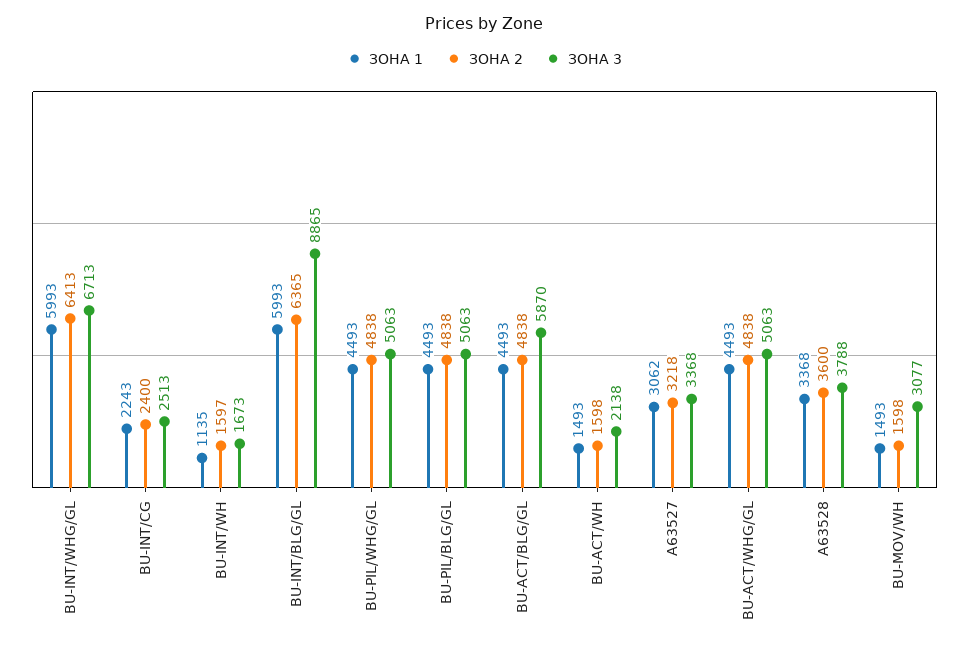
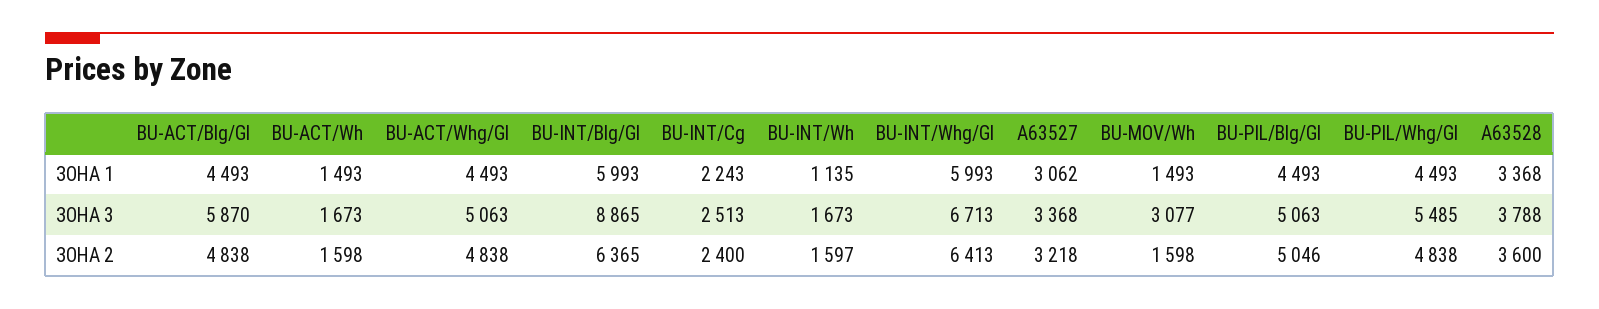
  {
    "ЗОНА 1": {
      "BU-INT/WHG/GL": 5993,
      "BU-INT/CG": 2243,
      "BU-INT/WH": 1135,
      "BU-INT/BLG/GL": 5993,
      "BU-PIL/WHG/GL": 4493,
      "BU-PIL/BLG/GL": 4493,
      "BU-ACT/BLG/GL": 4493,
      "BU-ACT/WH": 1493,
      "A63527": 3062,
      "BU-ACT/WHG/GL": 4493,
      "A63528": 3368,
      "BU-MOV/WH": 1493
    },
    "ЗОНА 2": {
      "BU-INT/WHG/GL": 6413,
      "BU-INT/CG": 2400,
      "BU-INT/WH": 1597,
      "BU-INT/BLG/GL": 6365,
      "BU-PIL/WHG/GL": 4838,
-     "BU-PIL/BLG/GL": 4838,
+     "BU-PIL/BLG/GL": 5046,
      "BU-ACT/BLG/GL": 4838,
      "BU-ACT/WH": 1598,
      "A63527": 3218,
      "BU-ACT/WHG/GL": 4838,
      "A63528": 3600,
      "BU-MOV/WH": 1598
    },
    "ЗОНА 3": {
      "BU-INT/WHG/GL": 6713,
      "BU-INT/CG": 2513,
      "BU-INT/WH": 1673,
      "BU-INT/BLG/GL": 8865,
-     "BU-PIL/WHG/GL": 5063,
+     "BU-PIL/WHG/GL": 5485,
      "BU-PIL/BLG/GL": 5063,
      "BU-ACT/BLG/GL": 5870,
-     "BU-ACT/WH": 2138,
+     "BU-ACT/WH": 1673,
      "A63527": 3368,
      "BU-ACT/WHG/GL": 5063,
      "A63528": 3788,
      "BU-MOV/WH": 3077
    }
  }

